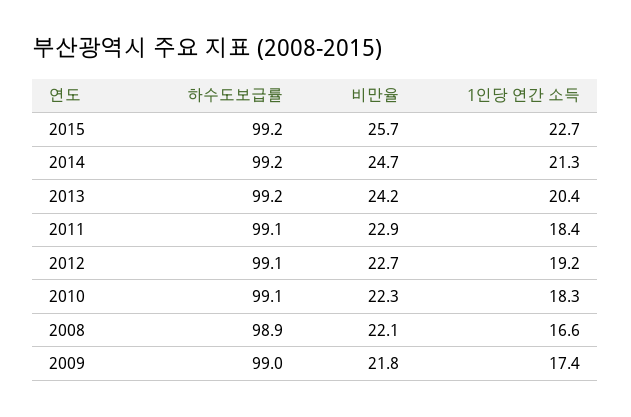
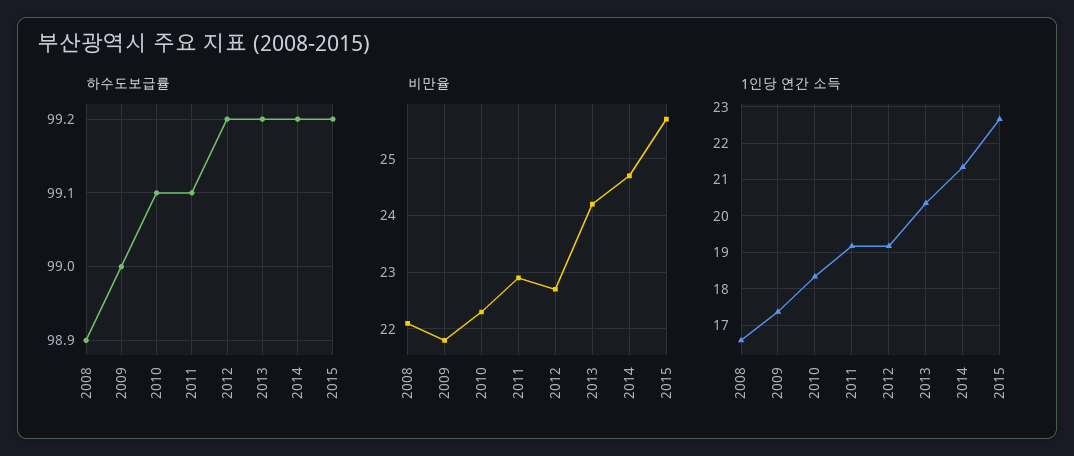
  {
    "하수도보급률": {
      "2015": 99.2,
      "2014": 99.2,
      "2013": 99.2,
      "2011": 99.1,
-     "2012": 99.1,
+     "2012": 99.2,
      "2010": 99.1,
      "2008": 98.9,
      "2009": 99
    },
    "비만율": {
      "2015": 25.7,
      "2014": 24.7,
      "2013": 24.2,
      "2011": 22.9,
      "2012": 22.7,
      "2010": 22.3,
      "2008": 22.1,
      "2009": 21.8
    },
    "1인당 연간 소득": {
      "2015": 22.7,
      "2014": 21.3,
      "2013": 20.4,
-     "2011": 18.4,
+     "2011": 19.2,
      "2012": 19.2,
      "2010": 18.3,
      "2008": 16.6,
      "2009": 17.4
    }
  }

